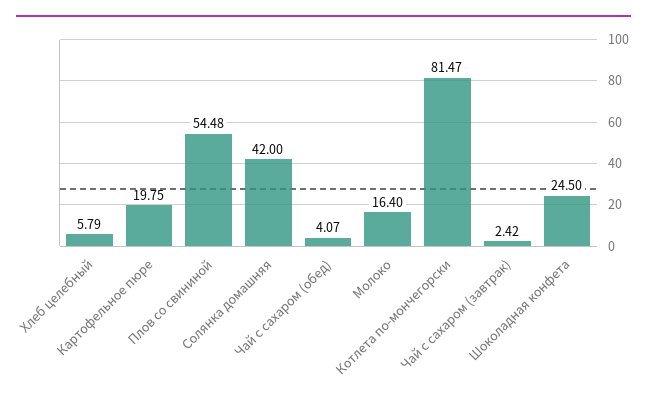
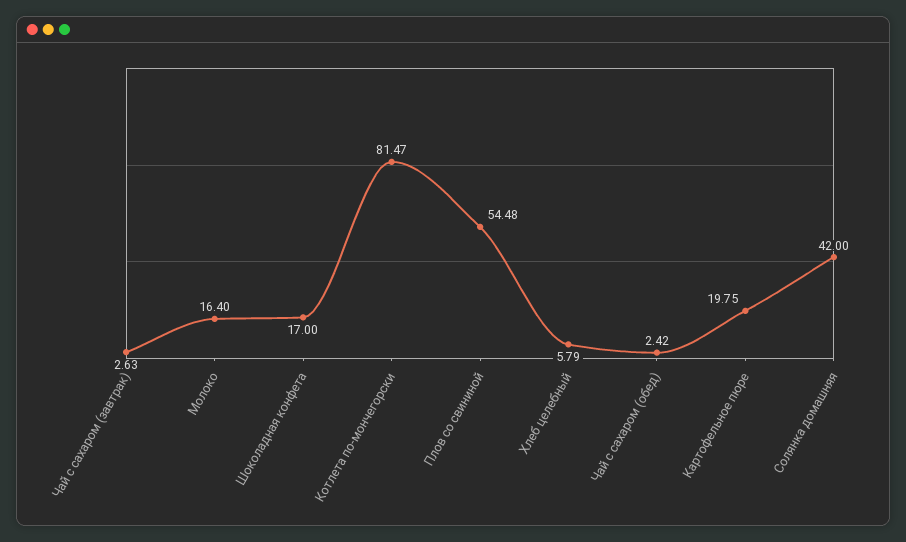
  {
    "Хлеб целебный": 5.79,
    "Картофельное пюре": 19.75,
    "Плов со свининой": 54.48,
    "Солянка домашняя": 42,
-   "Чай с сахаром (обед)": 4.07,
+   "Чай с сахаром (обед)": 2.42,
    "Молоко": 16.4,
    "Котлета по-мончегорски": 81.47,
-   "Чай с сахаром (завтрак)": 2.42,
+   "Чай с сахаром (завтрак)": 2.63,
-   "Шоколадная конфета": 24.5
+   "Шоколадная конфета": 17
  }

